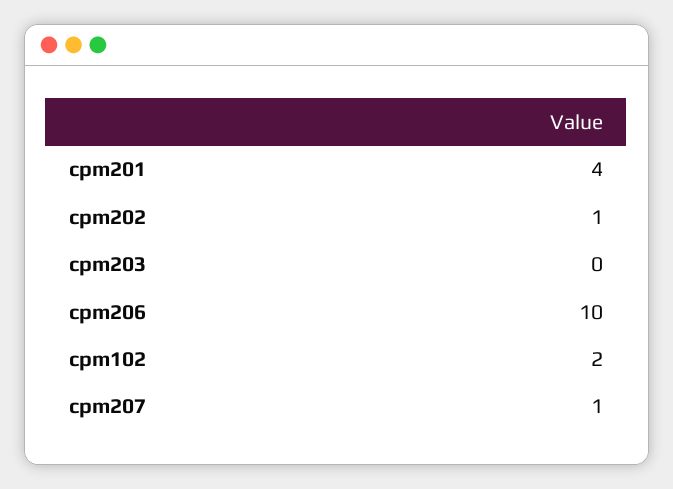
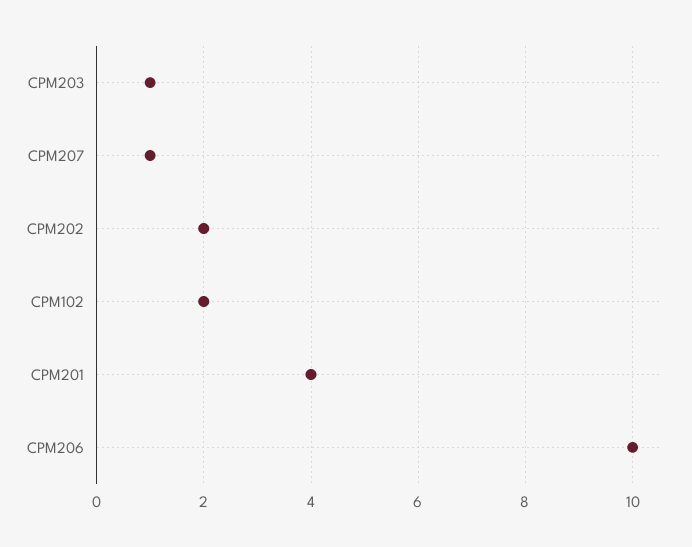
  {
    "cpm201": 4,
-   "cpm202": 1,
+   "cpm202": 2,
-   "cpm203": 0,
+   "cpm203": 1,
    "cpm206": 10,
    "cpm102": 2,
    "cpm207": 1
  }

